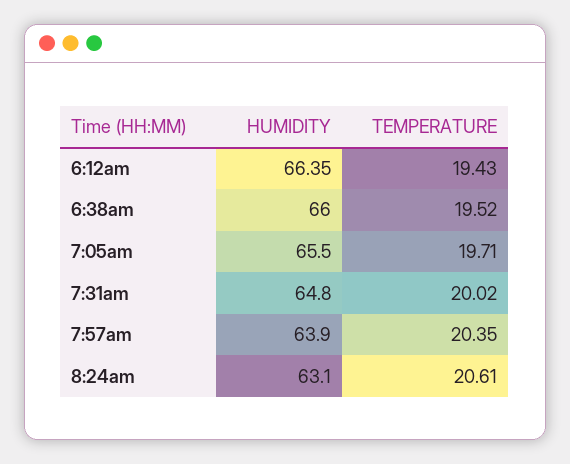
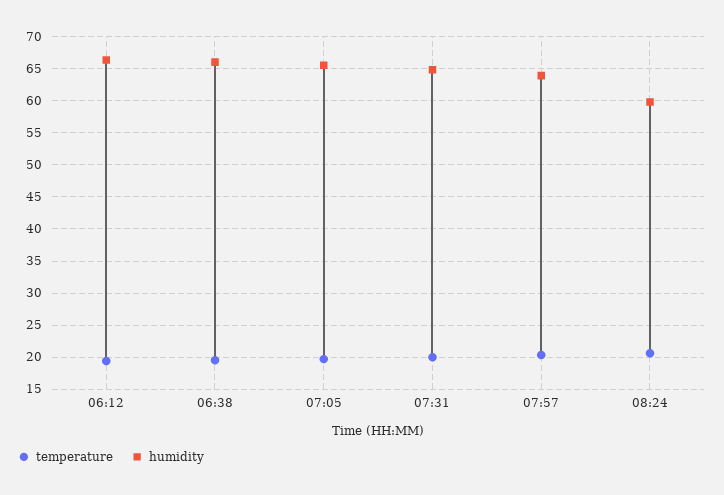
  {
    "HUMIDITY": {
      "6:12am": 66.35,
      "6:38am": 66,
      "7:05am": 65.5,
      "7:31am": 64.8,
      "7:57am": 63.9,
-     "8:24am": 63.1
+     "8:24am": 60
    },
    "TEMPERATURE": {
      "6:12am": 19.43,
      "6:38am": 19.52,
      "7:05am": 19.71,
      "7:31am": 20.02,
      "7:57am": 20.35,
      "8:24am": 20.61
    }
  }

